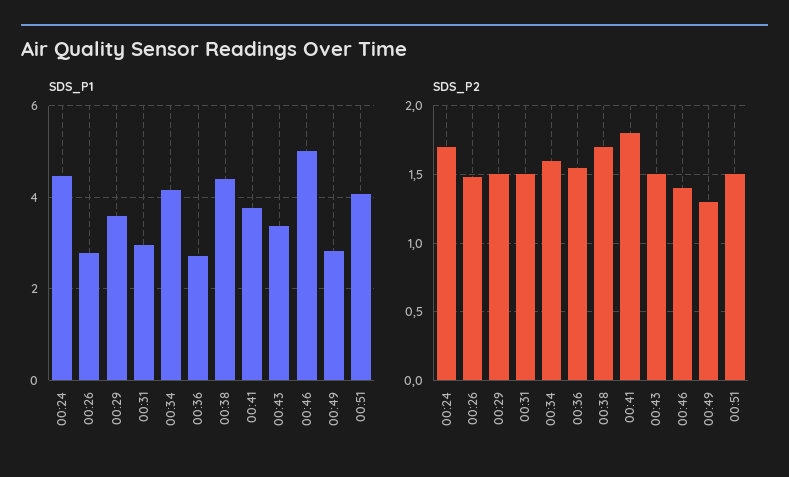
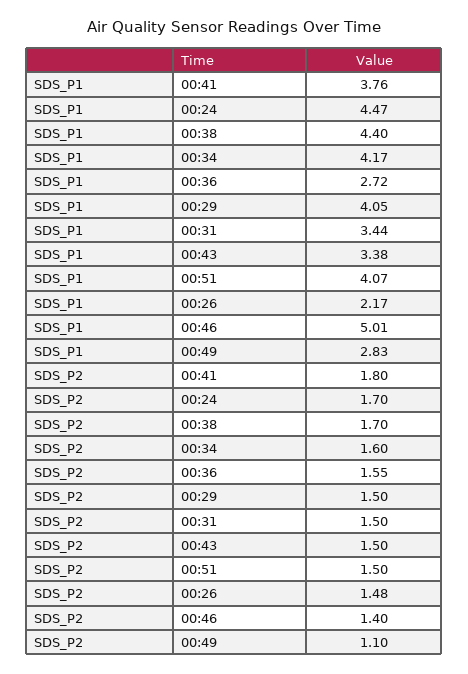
  {
    "SDS_P1": {
      "00:24": 4.47,
-     "00:26": 2.8,
+     "00:26": 2.17,
-     "00:29": 3.6,
+     "00:29": 4.05,
-     "00:31": 3,
+     "00:31": 3.44,
      "00:34": 4.17,
      "00:36": 2.72,
      "00:38": 4.4,
      "00:41": 3.76,
      "00:43": 3.38,
      "00:46": 5.01,
      "00:49": 2.83,
      "00:51": 4.07
    },
    "SDS_P2": {
      "00:24": 1.7,
      "00:26": 1.48,
      "00:29": 1.5,
      "00:31": 1.5,
      "00:34": 1.6,
      "00:36": 1.55,
      "00:38": 1.7,
      "00:41": 1.8,
      "00:43": 1.5,
      "00:46": 1.4,
-     "00:49": 1.3,
+     "00:49": 1.1,
      "00:51": 1.5
    }
  }

